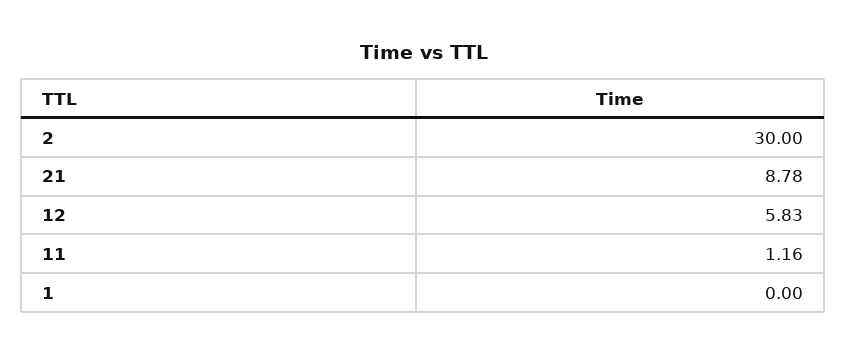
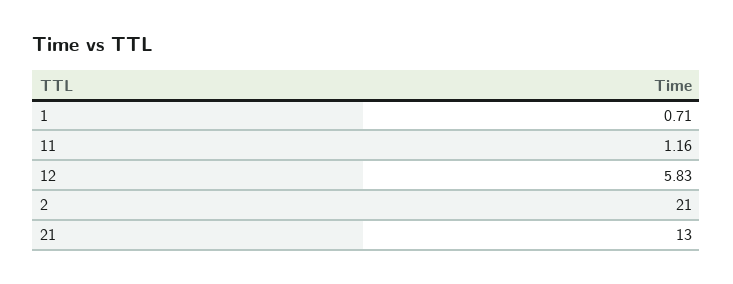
  {
-   "2": 30,
+   "2": 21,
-   "21": 8.78,
+   "21": 13,
    "12": 5.83,
    "11": 1.16,
-   "1": 0
+   "1": 0.71
  }

